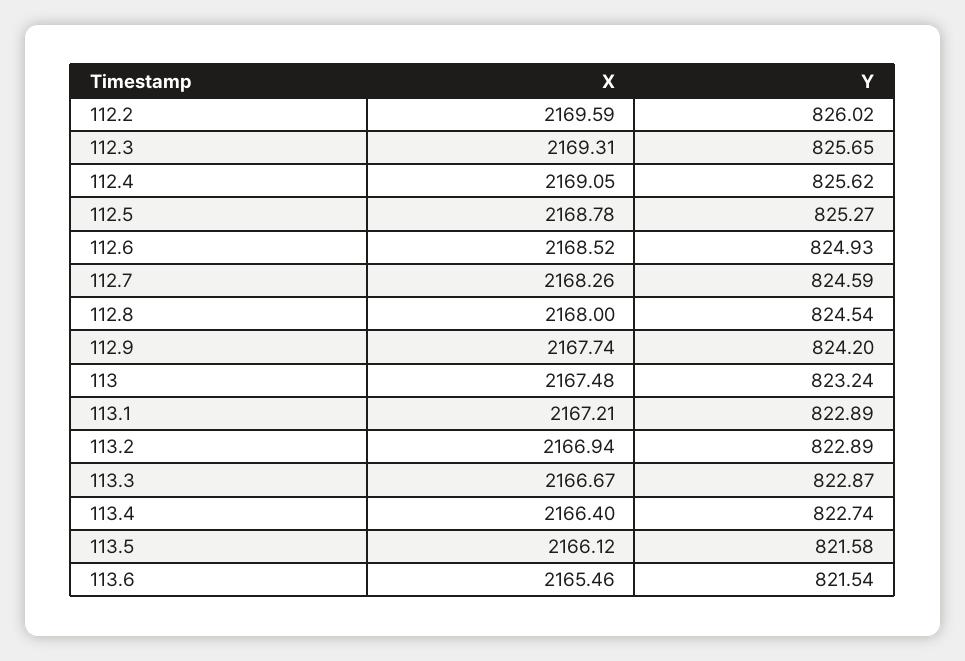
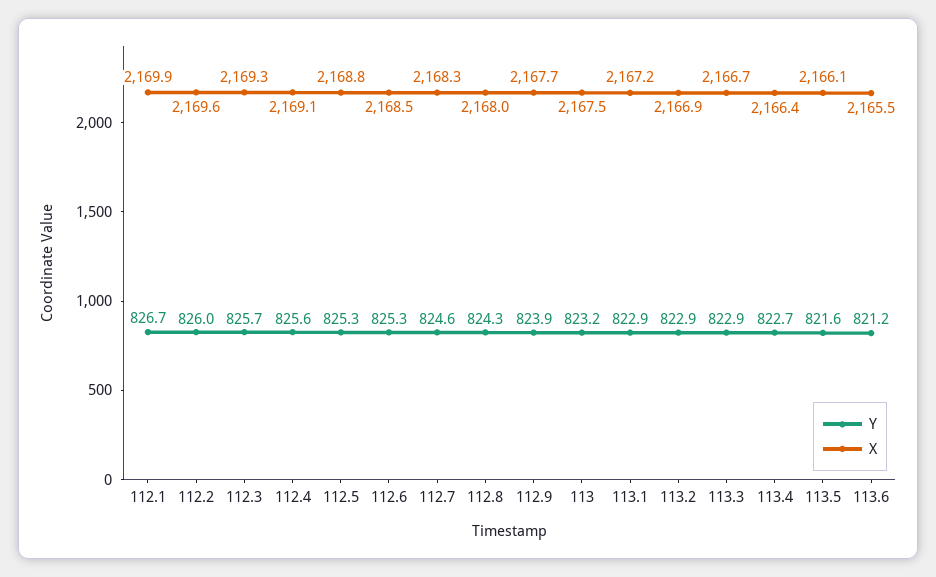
  {
    "X": {
      "112.2": 2169.59,
      "112.3": 2169.31,
      "112.4": 2169.05,
      "112.5": 2168.78,
      "112.6": 2168.52,
      "112.7": 2168.26,
      "112.8": 2168,
      "112.9": 2167.74,
      "113": 2167.48,
      "113.1": 2167.21,
      "113.2": 2166.94,
      "113.3": 2166.67,
      "113.4": 2166.4,
      "113.5": 2166.12,
-     "113.6": 2165.46
+     "113.6": 2165.46,
+     "112.1": 2169.9
    },
    "Y": {
      "112.2": 826.02,
      "112.3": 825.65,
      "112.4": 825.62,
      "112.5": 825.27,
-     "112.6": 824.93,
+     "112.6": 825.3,
      "112.7": 824.59,
-     "112.8": 824.54,
+     "112.8": 824.3,
-     "112.9": 824.2,
+     "112.9": 823.9,
      "113": 823.24,
      "113.1": 822.89,
      "113.2": 822.89,
      "113.3": 822.87,
      "113.4": 822.74,
      "113.5": 821.58,
-     "113.6": 821.54
+     "113.6": 821.2,
+     "112.1": 826.7
    }
  }

